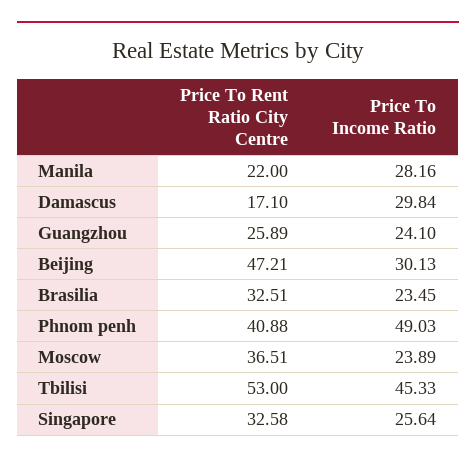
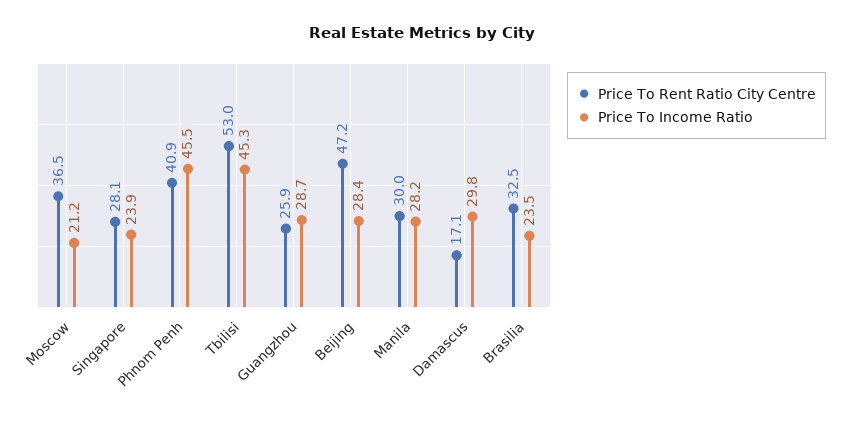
  {
    "Price To Rent Ratio City Centre": {
-     "Manila": 22,
+     "Manila": 30,
      "Damascus": 17.1,
      "Guangzhou": 25.89,
      "Beijing": 47.21,
      "Brasilia": 32.51,
      "Phnom penh": 40.88,
      "Moscow": 36.51,
      "Tbilisi": 53,
-     "Singapore": 32.58
+     "Singapore": 28.1
    },
    "Price To Income Ratio": {
      "Manila": 28.16,
      "Damascus": 29.84,
-     "Guangzhou": 24.1,
+     "Guangzhou": 28.7,
-     "Beijing": 30.13,
+     "Beijing": 28.4,
      "Brasilia": 23.45,
-     "Phnom penh": 49.03,
+     "Phnom penh": 45.5,
-     "Moscow": 23.89,
+     "Moscow": 21.2,
      "Tbilisi": 45.33,
-     "Singapore": 25.64
+     "Singapore": 23.9
    }
  }

